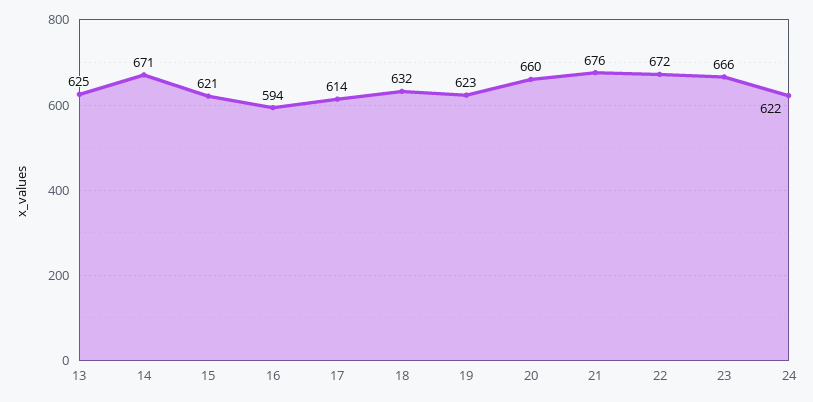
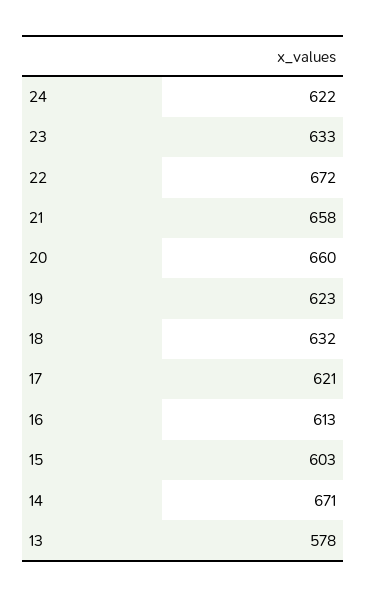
  {
-   "13": 625,
+   "13": 578,
    "14": 671,
-   "15": 621,
+   "15": 603,
-   "16": 594,
+   "16": 613,
-   "17": 614,
+   "17": 621,
    "18": 632,
    "19": 623,
    "20": 660,
-   "21": 676,
+   "21": 658,
    "22": 672,
-   "23": 666,
+   "23": 633,
    "24": 622
  }

